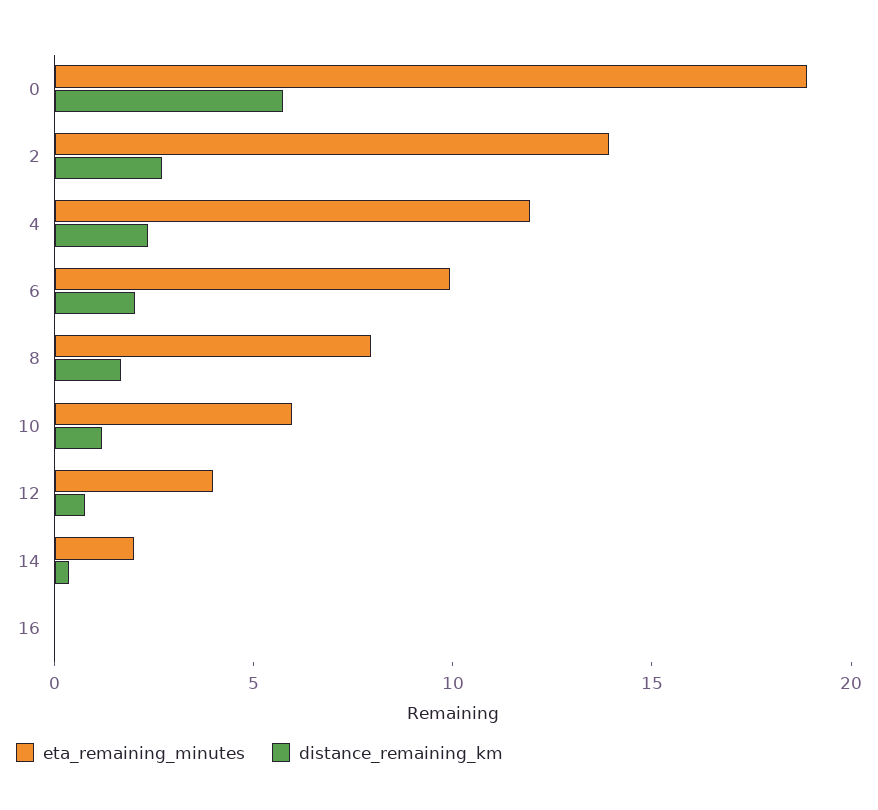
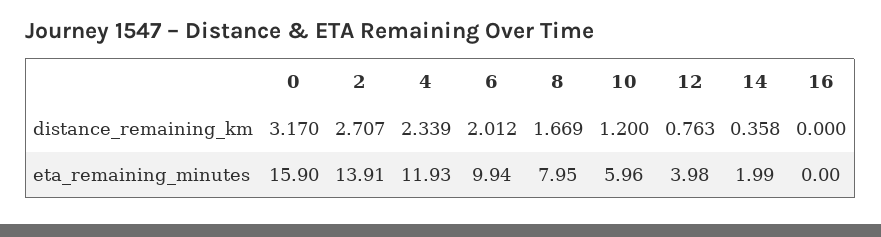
  {
    "eta_remaining_minutes": {
-     "0": 19,
+     "0": 15.9,
      "2": 13.91,
      "4": 11.93,
      "6": 9.94,
      "8": 7.95,
      "10": 5.96,
      "12": 3.98,
      "14": 1.99,
      "16": 0
    },
    "distance_remaining_km": {
-     "0": 6,
+     "0": 3.17,
      "2": 2.707,
      "4": 2.339,
      "6": 2.012,
      "8": 1.669,
      "10": 1.2,
      "12": 0.763,
      "14": 0.358,
      "16": 0
    }
  }

